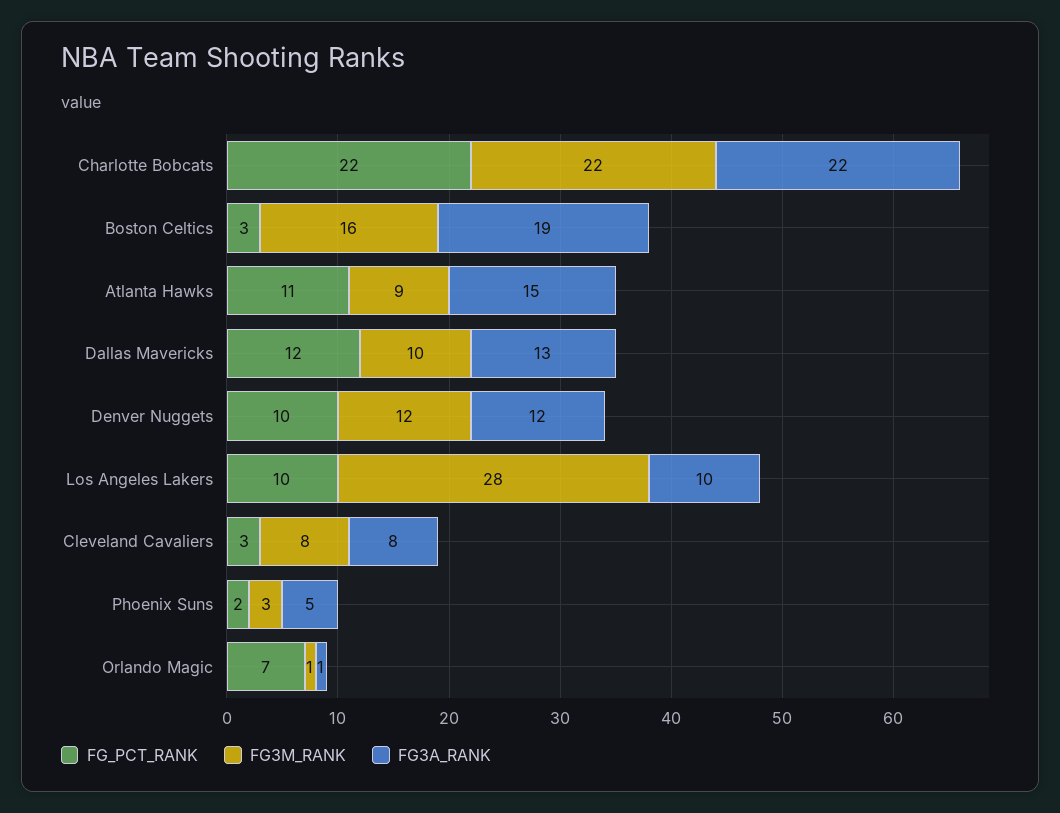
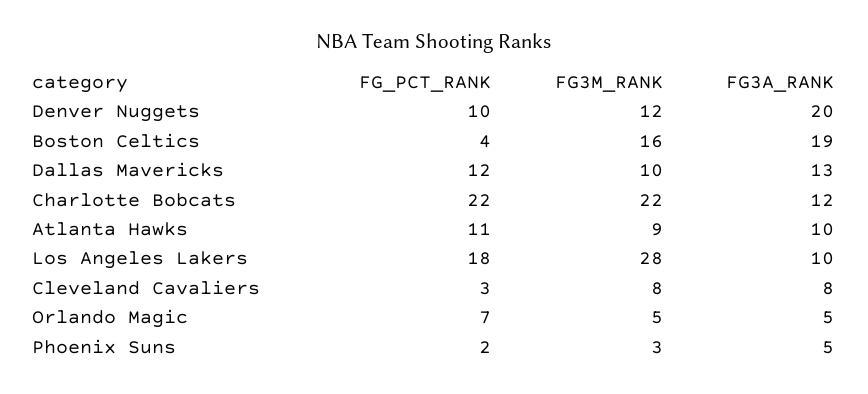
  {
    "FG_PCT_RANK": {
      "Charlotte Bobcats": 22,
-     "Boston Celtics": 3,
+     "Boston Celtics": 4,
      "Atlanta Hawks": 11,
      "Dallas Mavericks": 12,
      "Denver Nuggets": 10,
-     "Los Angeles Lakers": 10,
+     "Los Angeles Lakers": 18,
      "Cleveland Cavaliers": 3,
      "Phoenix Suns": 2,
      "Orlando Magic": 7
    },
    "FG3M_RANK": {
      "Charlotte Bobcats": 22,
      "Boston Celtics": 16,
      "Atlanta Hawks": 9,
      "Dallas Mavericks": 10,
      "Denver Nuggets": 12,
      "Los Angeles Lakers": 28,
      "Cleveland Cavaliers": 8,
      "Phoenix Suns": 3,
-     "Orlando Magic": 1
+     "Orlando Magic": 5
    },
    "FG3A_RANK": {
-     "Charlotte Bobcats": 22,
+     "Charlotte Bobcats": 12,
      "Boston Celtics": 19,
-     "Atlanta Hawks": 15,
+     "Atlanta Hawks": 10,
      "Dallas Mavericks": 13,
-     "Denver Nuggets": 12,
+     "Denver Nuggets": 20,
      "Los Angeles Lakers": 10,
      "Cleveland Cavaliers": 8,
      "Phoenix Suns": 5,
-     "Orlando Magic": 1
+     "Orlando Magic": 5
    }
  }

